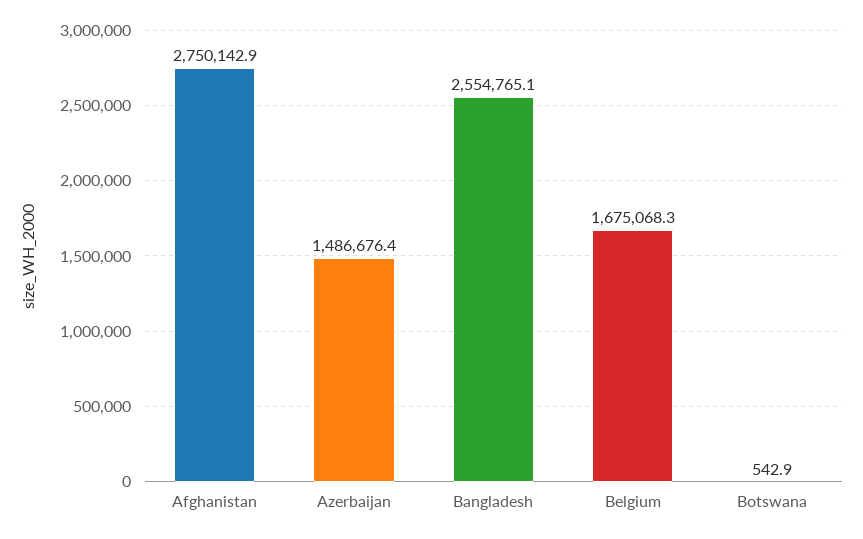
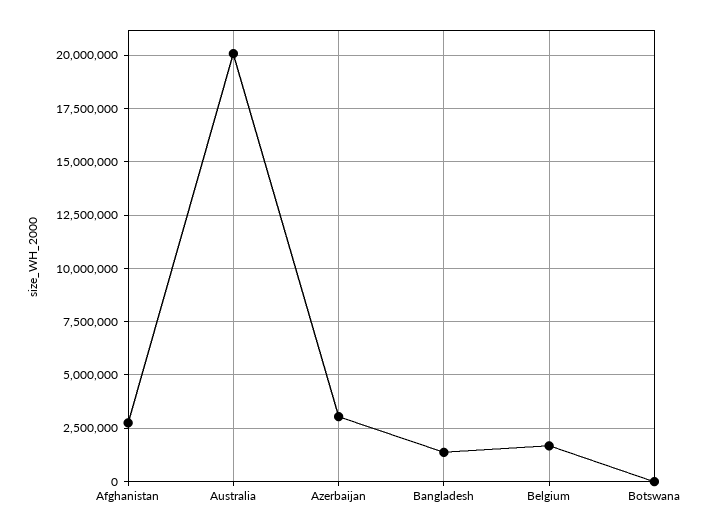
  {
    "Afghanistan": 2750142.9,
-   "Azerbaijan": 1486676.4,
+   "Azerbaijan": 3000000,
-   "Bangladesh": 2554765.1,
+   "Bangladesh": 1500000,
    "Belgium": 1675068.3,
-   "Botswana": 542.9
+   "Botswana": 542.9,
+   "Australia": 20000000
  }

